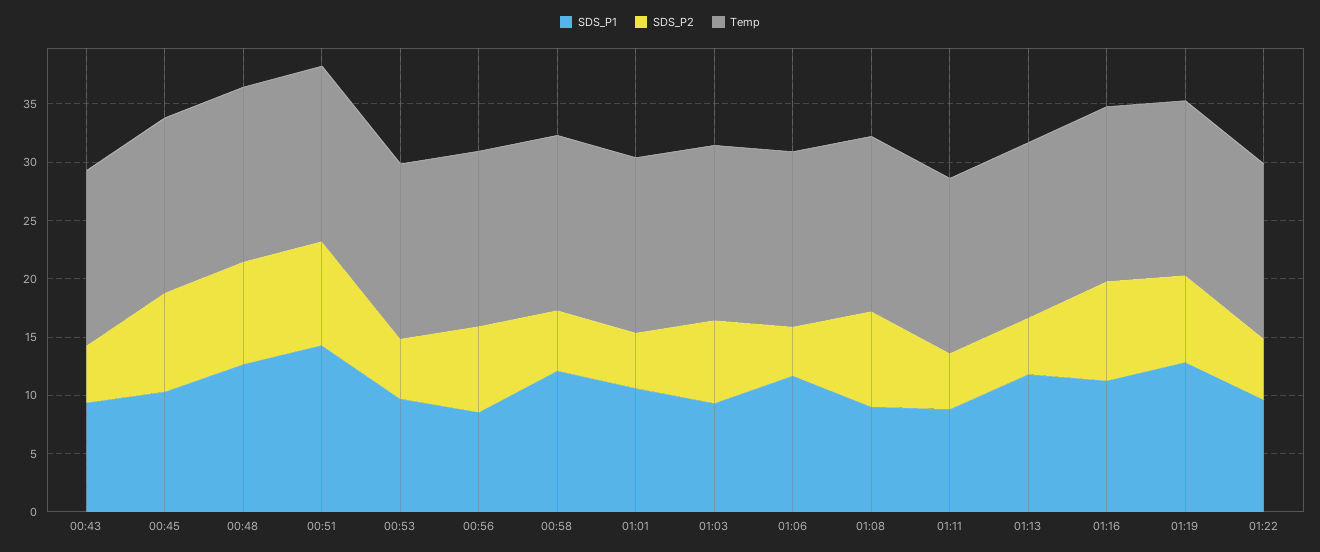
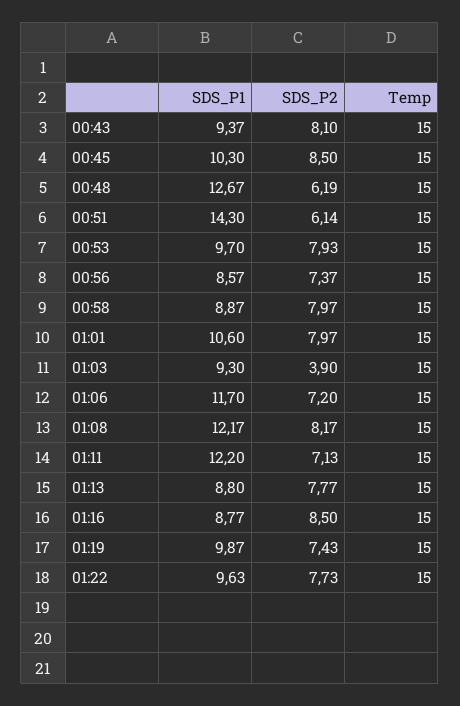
  {
    "SDS_P1": {
      "00:43": 9.37,
      "00:45": 10.3,
      "00:48": 12.67,
      "00:51": 14.3,
      "00:53": 9.7,
      "00:56": 8.57,
-     "00:58": 12,
+     "00:58": 8.87,
      "01:01": 10.6,
      "01:03": 9.3,
      "01:06": 11.7,
-     "01:08": 9,
+     "01:08": 12.17,
-     "01:11": 9,
+     "01:11": 12.2,
-     "01:13": 12,
+     "01:13": 8.8,
-     "01:16": 11,
+     "01:16": 8.77,
-     "01:19": 13,
+     "01:19": 9.87,
      "01:22": 9.63
    },
    "SDS_P2": {
-     "00:43": 5,
+     "00:43": 8.1,
      "00:45": 8.5,
-     "00:48": 9,
+     "00:48": 6.19,
-     "00:51": 9,
+     "00:51": 6.14,
-     "00:53": 5,
+     "00:53": 7.93,
      "00:56": 7.37,
-     "00:58": 5,
+     "00:58": 7.97,
-     "01:01": 5,
+     "01:01": 7.97,
-     "01:03": 7,
+     "01:03": 3.9,
-     "01:06": 4,
+     "01:06": 7.2,
      "01:08": 8.17,
-     "01:11": 5,
+     "01:11": 7.13,
-     "01:13": 5,
+     "01:13": 7.77,
      "01:16": 8.5,
      "01:19": 7.43,
-     "01:22": 5
+     "01:22": 7.73
    },
    "Temp": {
      "00:43": 15,
      "00:45": 15,
      "00:48": 15,
      "00:51": 15,
      "00:53": 15,
      "00:56": 15,
      "00:58": 15,
      "01:01": 15,
      "01:03": 15,
      "01:06": 15,
      "01:08": 15,
      "01:11": 15,
      "01:13": 15,
      "01:16": 15,
      "01:19": 15,
      "01:22": 15
    }
  }

